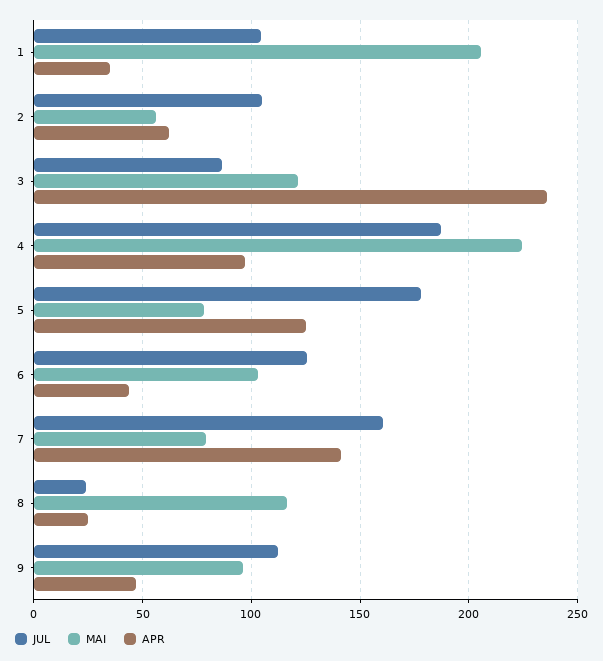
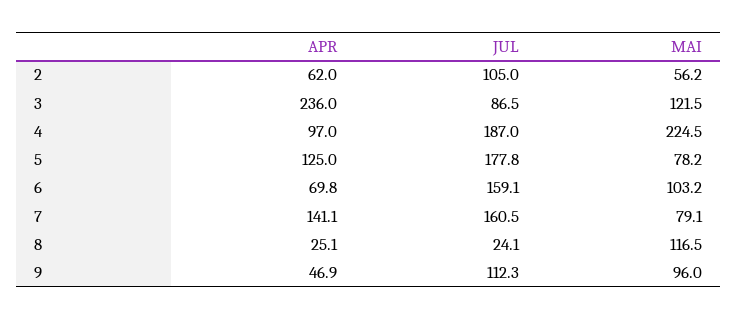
  {
    "JUL": {
-     "1": 105,
      "2": 105,
      "3": 86.5,
      "4": 187,
      "5": 177.8,
-     "6": 125,
+     "6": 159.1,
      "7": 160.5,
      "8": 24.1,
      "9": 112.3
    },
    "MAI": {
-     "1": 205,
      "2": 56.2,
      "3": 121.5,
      "4": 224.5,
      "5": 78.2,
      "6": 103.2,
      "7": 79.1,
      "8": 116.5,
      "9": 96
    },
    "APR": {
-     "1": 35,
      "2": 62,
      "3": 236,
      "4": 97,
      "5": 125,
-     "6": 45,
+     "6": 69.8,
      "7": 141.1,
      "8": 25.1,
      "9": 46.9
    }
  }

